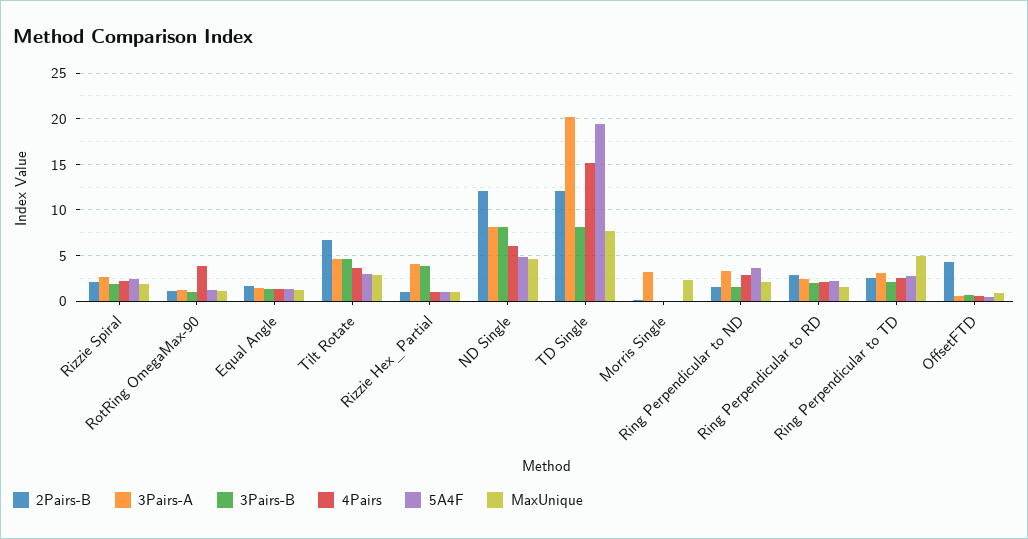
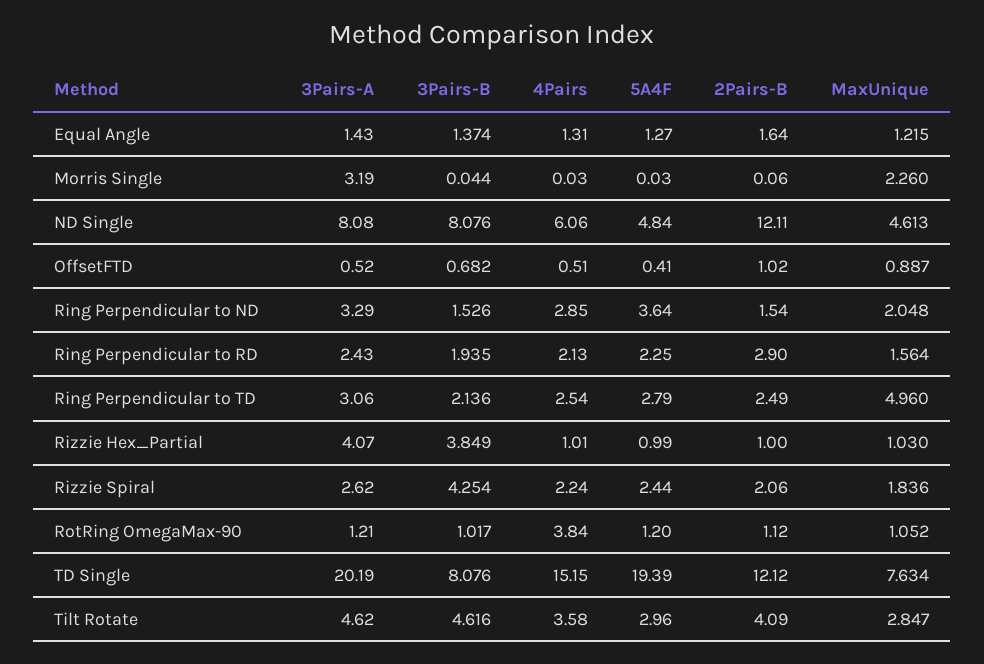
  {
    "2Pairs-B": {
      "Rizzie Spiral": 2.06,
      "RotRing OmegaMax-90": 1.12,
      "Equal Angle": 1.64,
-     "Tilt Rotate": 7,
+     "Tilt Rotate": 4.09,
      "Rizzie Hex_Partial": 1,
      "ND Single": 12.11,
      "TD Single": 12.12,
      "Morris Single": 0.06,
      "Ring Perpendicular to ND": 1.54,
      "Ring Perpendicular to RD": 2.9,
      "Ring Perpendicular to TD": 2.49,
-     "OffsetFTD": 4
+     "OffsetFTD": 1.02
    },
    "3Pairs-A": {
      "Rizzie Spiral": 2.62,
      "RotRing OmegaMax-90": 1.21,
      "Equal Angle": 1.43,
      "Tilt Rotate": 4.62,
      "Rizzie Hex_Partial": 4.07,
      "ND Single": 8.08,
      "TD Single": 20.19,
      "Morris Single": 3.19,
      "Ring Perpendicular to ND": 3.29,
      "Ring Perpendicular to RD": 2.43,
      "Ring Perpendicular to TD": 3.06,
      "OffsetFTD": 0.52
    },
    "3Pairs-B": {
-     "Rizzie Spiral": 2,
+     "Rizzie Spiral": 4.254,
      "RotRing OmegaMax-90": 1.017,
      "Equal Angle": 1.374,
      "Tilt Rotate": 4.616,
      "Rizzie Hex_Partial": 3.849,
      "ND Single": 8.076,
      "TD Single": 8.076,
      "Morris Single": 0.044,
      "Ring Perpendicular to ND": 1.526,
      "Ring Perpendicular to RD": 1.935,
      "Ring Perpendicular to TD": 2.136,
      "OffsetFTD": 0.682
    },
    "4Pairs": {
      "Rizzie Spiral": 2.24,
      "RotRing OmegaMax-90": 3.84,
      "Equal Angle": 1.31,
      "Tilt Rotate": 3.58,
      "Rizzie Hex_Partial": 1.01,
      "ND Single": 6.06,
      "TD Single": 15.15,
      "Morris Single": 0.03,
      "Ring Perpendicular to ND": 2.85,
      "Ring Perpendicular to RD": 2.13,
      "Ring Perpendicular to TD": 2.54,
      "OffsetFTD": 0.51
    },
    "5A4F": {
      "Rizzie Spiral": 2.44,
      "RotRing OmegaMax-90": 1.2,
      "Equal Angle": 1.27,
      "Tilt Rotate": 2.96,
      "Rizzie Hex_Partial": 0.99,
      "ND Single": 4.84,
      "TD Single": 19.39,
      "Morris Single": 0.03,
      "Ring Perpendicular to ND": 3.64,
      "Ring Perpendicular to RD": 2.25,
      "Ring Perpendicular to TD": 2.79,
      "OffsetFTD": 0.41
    },
    "MaxUnique": {
      "Rizzie Spiral": 1.836,
      "RotRing OmegaMax-90": 1.052,
      "Equal Angle": 1.215,
      "Tilt Rotate": 2.847,
      "Rizzie Hex_Partial": 1.03,
      "ND Single": 4.613,
      "TD Single": 7.634,
      "Morris Single": 2.26,
      "Ring Perpendicular to ND": 2.048,
      "Ring Perpendicular to RD": 1.564,
      "Ring Perpendicular to TD": 4.96,
      "OffsetFTD": 0.887
    }
  }

